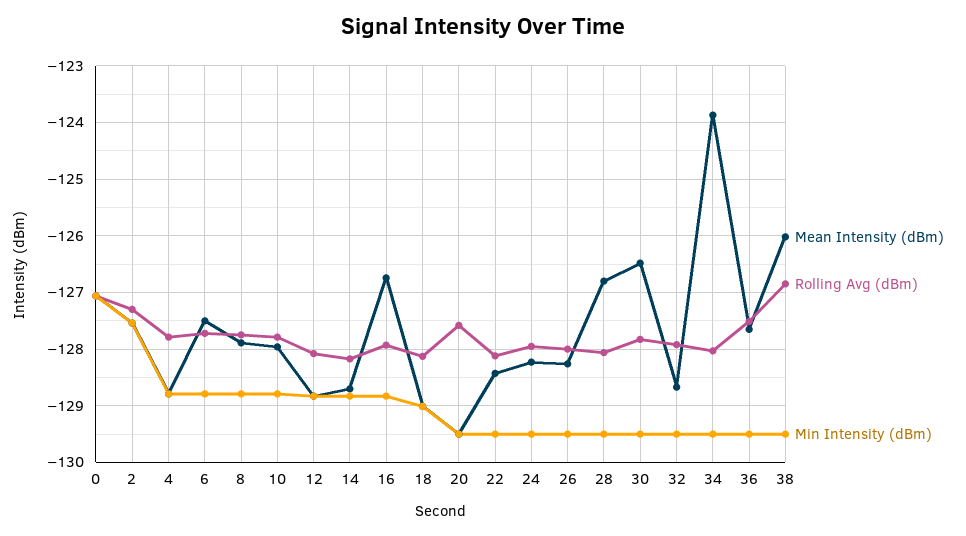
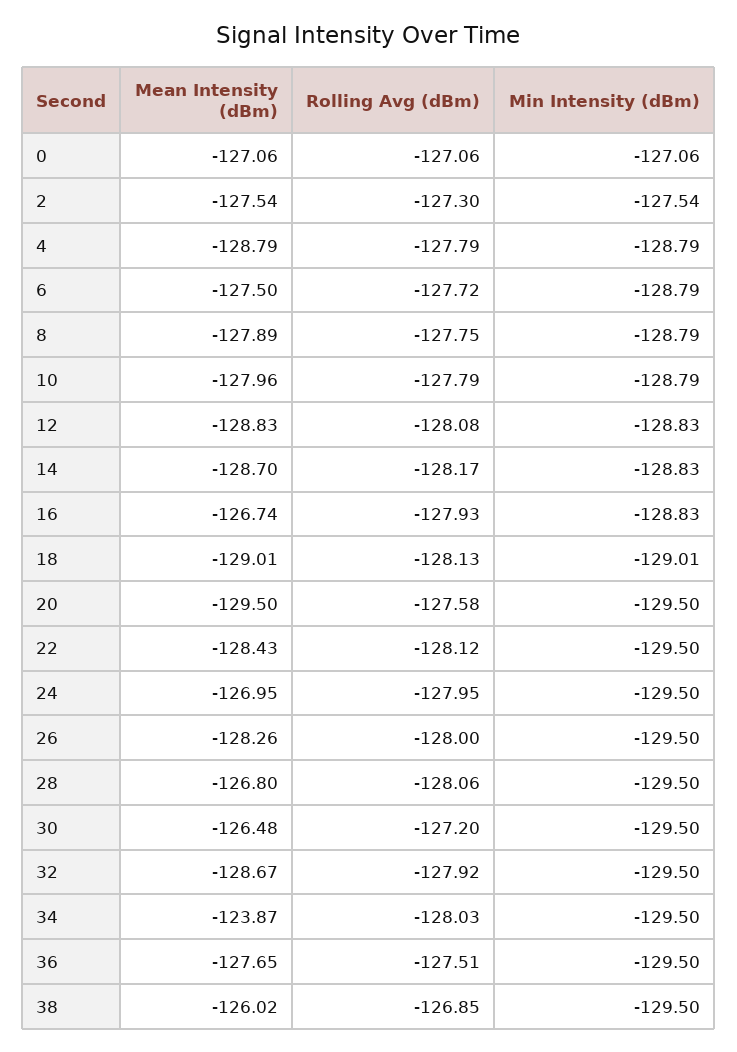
  {
    "Mean Intensity (dBm)": {
      "0": -127.06,
      "2": -127.54,
      "4": -128.79,
      "6": -127.5,
      "8": -127.89,
      "10": -127.96,
      "12": -128.83,
      "14": -128.7,
      "16": -126.74,
      "18": -129.01,
      "20": -129.5,
      "22": -128.43,
-     "24": -128.2,
+     "24": -126.95,
      "26": -128.26,
      "28": -126.8,
      "30": -126.48,
      "32": -128.67,
      "34": -123.87,
      "36": -127.65,
      "38": -126.02
    },
    "Rolling Avg (dBm)": {
      "0": -127.06,
      "2": -127.3,
      "4": -127.79,
      "6": -127.72,
      "8": -127.75,
      "10": -127.79,
      "12": -128.08,
      "14": -128.17,
      "16": -127.93,
      "18": -128.13,
      "20": -127.58,
      "22": -128.12,
      "24": -127.95,
      "26": -128,
      "28": -128.06,
-     "30": -127.8,
+     "30": -127.2,
      "32": -127.92,
      "34": -128.03,
      "36": -127.51,
      "38": -126.85
    },
    "Min Intensity (dBm)": {
      "0": -127.06,
      "2": -127.54,
      "4": -128.79,
      "6": -128.79,
      "8": -128.79,
      "10": -128.79,
      "12": -128.83,
      "14": -128.83,
      "16": -128.83,
      "18": -129.01,
      "20": -129.5,
      "22": -129.5,
      "24": -129.5,
      "26": -129.5,
      "28": -129.5,
      "30": -129.5,
      "32": -129.5,
      "34": -129.5,
      "36": -129.5,
      "38": -129.5
    }
  }

